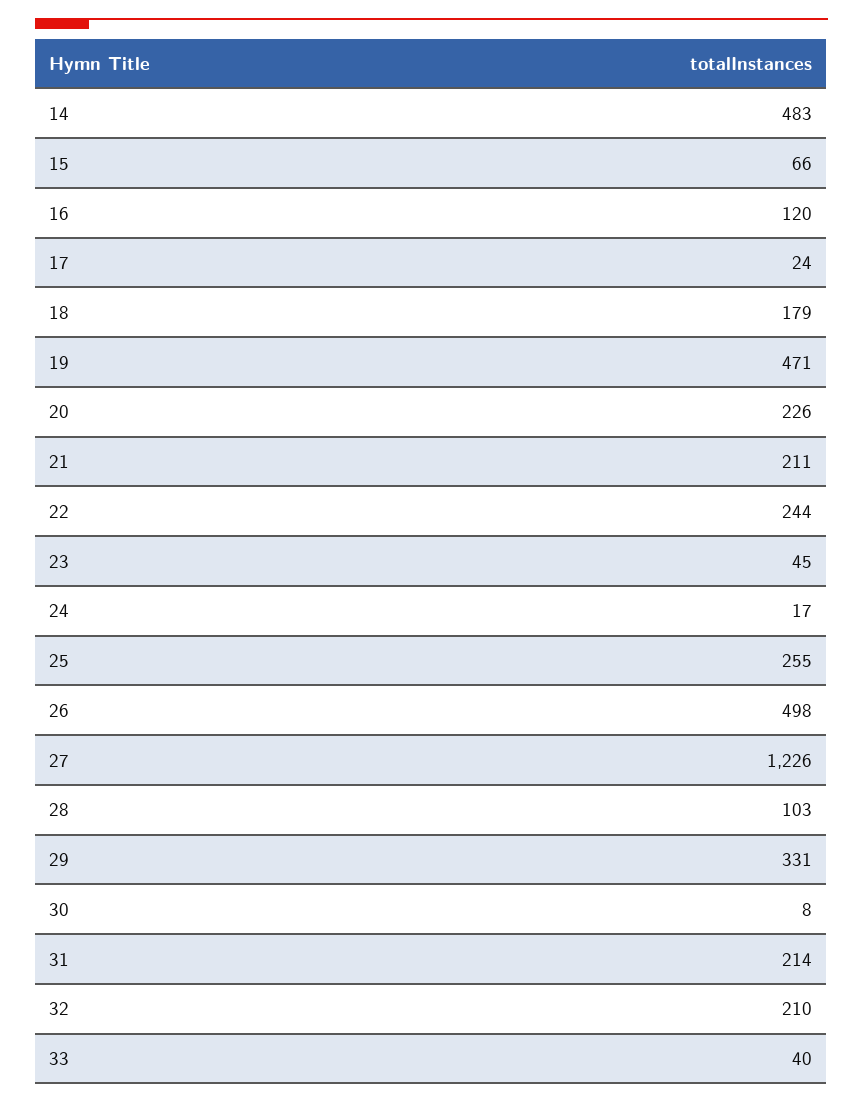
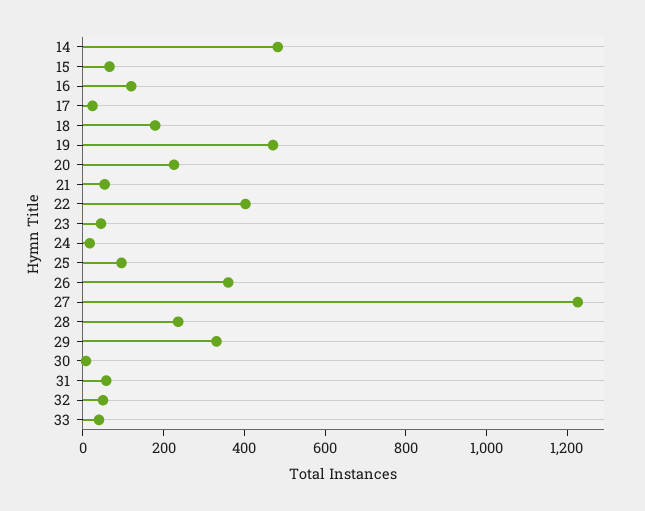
  {
    "14": 483,
    "15": 66,
    "16": 120,
    "17": 24,
    "18": 179,
    "19": 471,
    "20": 226,
-   "21": 211,
+   "21": 50,
-   "22": 244,
+   "22": 400,
    "23": 45,
    "24": 17,
-   "25": 255,
+   "25": 100,
-   "26": 498,
+   "26": 350,
    "27": 1226,
-   "28": 103,
+   "28": 250,
    "29": 331,
    "30": 8,
-   "31": 214,
+   "31": 50,
-   "32": 210,
+   "32": 50,
    "33": 40
  }

